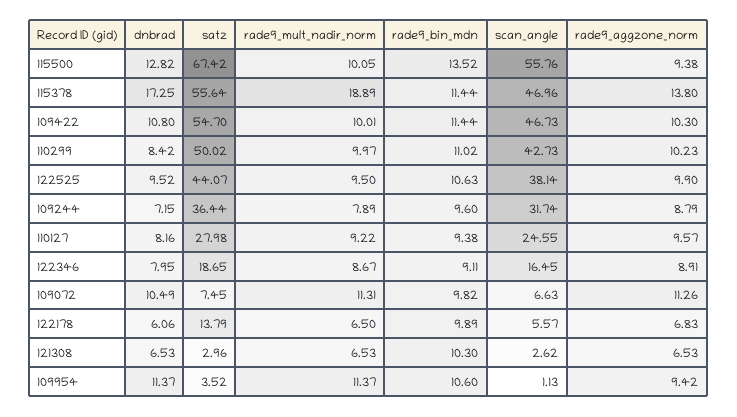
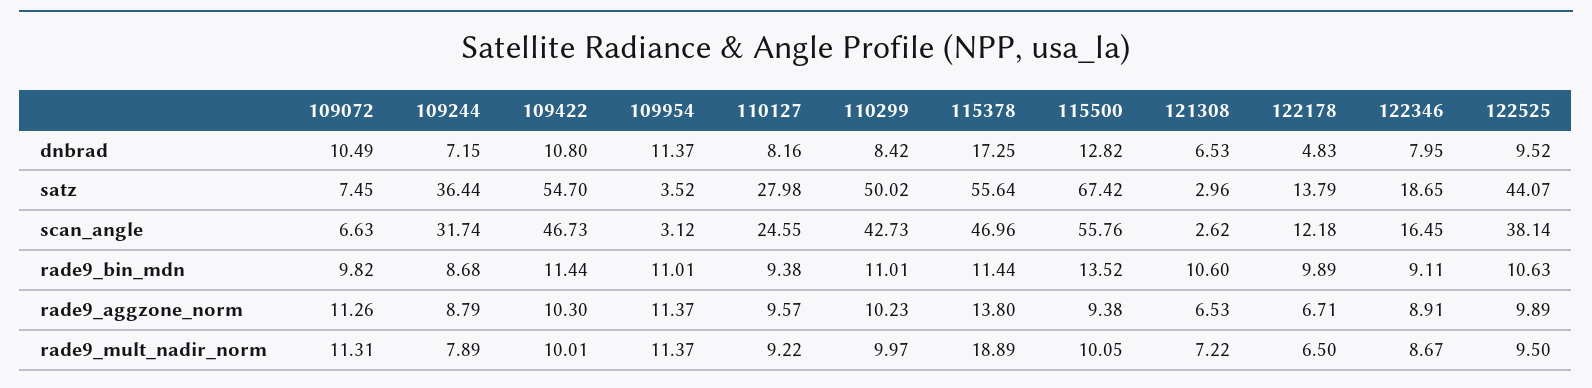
  {
    "dnbrad": {
      "115500": 12.82,
      "115378": 17.25,
      "109422": 10.8,
      "110299": 8.42,
      "122525": 9.52,
      "109244": 7.15,
      "110127": 8.16,
      "122346": 7.95,
      "109072": 10.49,
-     "122178": 6.06,
+     "122178": 4.83,
      "121308": 6.53,
      "109954": 11.37
    },
    "satz": {
      "115500": 67.42,
      "115378": 55.64,
      "109422": 54.7,
      "110299": 50.02,
      "122525": 44.07,
      "109244": 36.44,
      "110127": 27.98,
      "122346": 18.65,
      "109072": 7.45,
      "122178": 13.79,
      "121308": 2.96,
      "109954": 3.52
    },
    "rade9_mult_nadir_norm": {
      "115500": 10.05,
      "115378": 18.89,
      "109422": 10.01,
      "110299": 9.97,
      "122525": 9.5,
      "109244": 7.89,
      "110127": 9.22,
      "122346": 8.67,
      "109072": 11.31,
      "122178": 6.5,
-     "121308": 6.53,
+     "121308": 7.22,
      "109954": 11.37
    },
    "rade9_bin_mdn": {
      "115500": 13.52,
      "115378": 11.44,
      "109422": 11.44,
-     "110299": 11.02,
+     "110299": 11.01,
      "122525": 10.63,
-     "109244": 9.6,
+     "109244": 8.68,
      "110127": 9.38,
      "122346": 9.11,
      "109072": 9.82,
      "122178": 9.89,
-     "121308": 10.3,
+     "121308": 10.6,
-     "109954": 10.6
+     "109954": 11.01
    },
    "scan_angle": {
      "115500": 55.76,
      "115378": 46.96,
      "109422": 46.73,
      "110299": 42.73,
      "122525": 38.14,
      "109244": 31.74,
      "110127": 24.55,
      "122346": 16.45,
      "109072": 6.63,
-     "122178": 5.57,
+     "122178": 12.18,
      "121308": 2.62,
-     "109954": 1.13
+     "109954": 3.12
    },
    "rade9_aggzone_norm": {
      "115500": 9.38,
      "115378": 13.8,
      "109422": 10.3,
      "110299": 10.23,
-     "122525": 9.9,
+     "122525": 9.89,
      "109244": 8.79,
      "110127": 9.57,
      "122346": 8.91,
      "109072": 11.26,
-     "122178": 6.83,
+     "122178": 6.71,
      "121308": 6.53,
-     "109954": 9.42
+     "109954": 11.37
    }
  }

